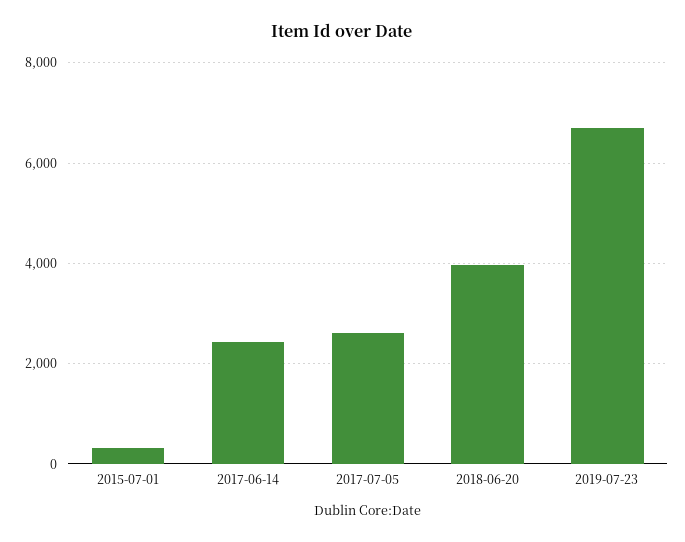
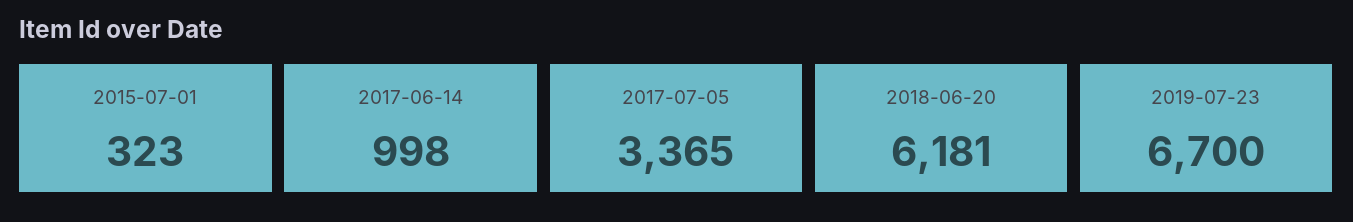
  {
    "2015-07-01": 323,
-   "2017-06-14": 2400,
+   "2017-06-14": 998,
-   "2017-07-05": 2600,
+   "2017-07-05": 3365,
-   "2018-06-20": 4000,
+   "2018-06-20": 6181,
    "2019-07-23": 6700
  }

